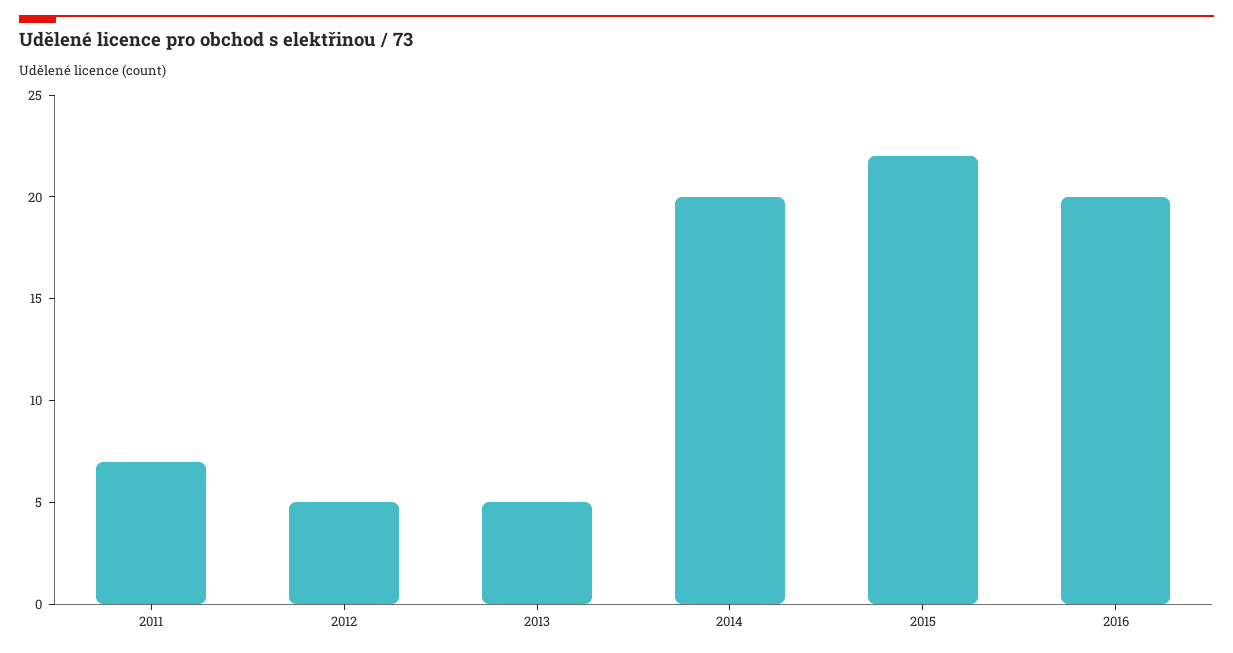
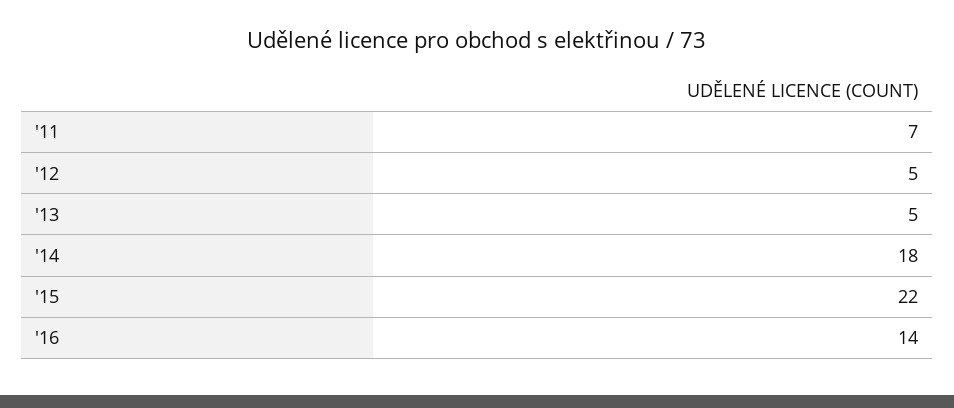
  {
    "2011": 7,
    "2012": 5,
    "2013": 5,
-   "2014": 20,
+   "2014": 18,
    "2015": 22,
-   "2016": 20
+   "2016": 14
  }

